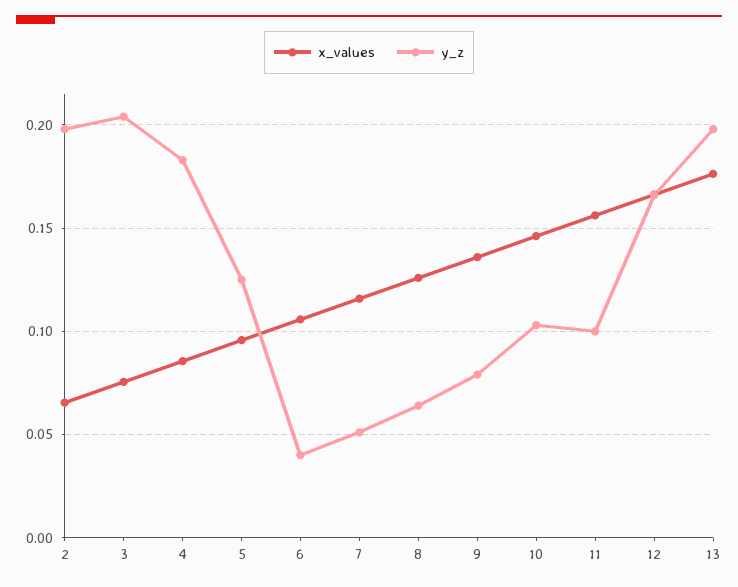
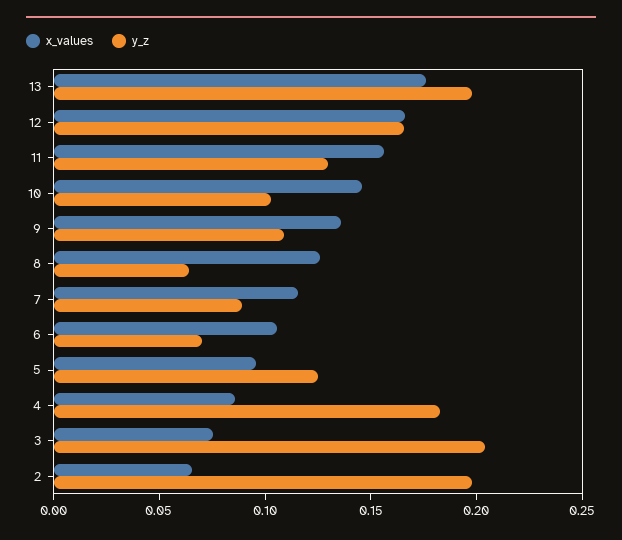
  {
    "x_values": {
      "2": 0.065,
      "3": 0.075,
      "4": 0.085,
      "5": 0.095,
      "6": 0.105,
      "7": 0.115,
      "8": 0.125,
      "9": 0.135,
      "10": 0.145,
      "11": 0.155,
      "12": 0.165,
      "13": 0.175
    },
    "y_z": {
      "2": 0.2,
      "3": 0.205,
      "4": 0.185,
      "5": 0.125,
-     "6": 0.04,
+     "6": 0.07,
-     "7": 0.05,
+     "7": 0.09,
      "8": 0.065,
-     "9": 0.08,
+     "9": 0.11,
      "10": 0.105,
-     "11": 0.1,
+     "11": 0.13,
      "12": 0.165,
      "13": 0.2
    }
  }

